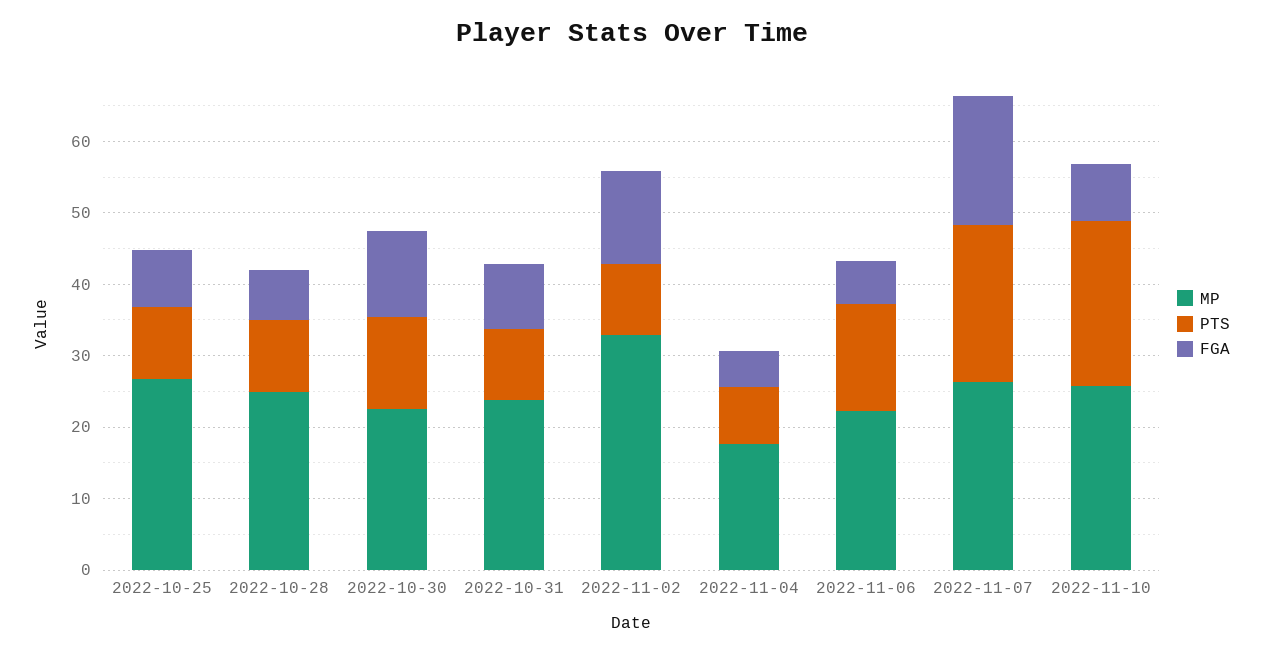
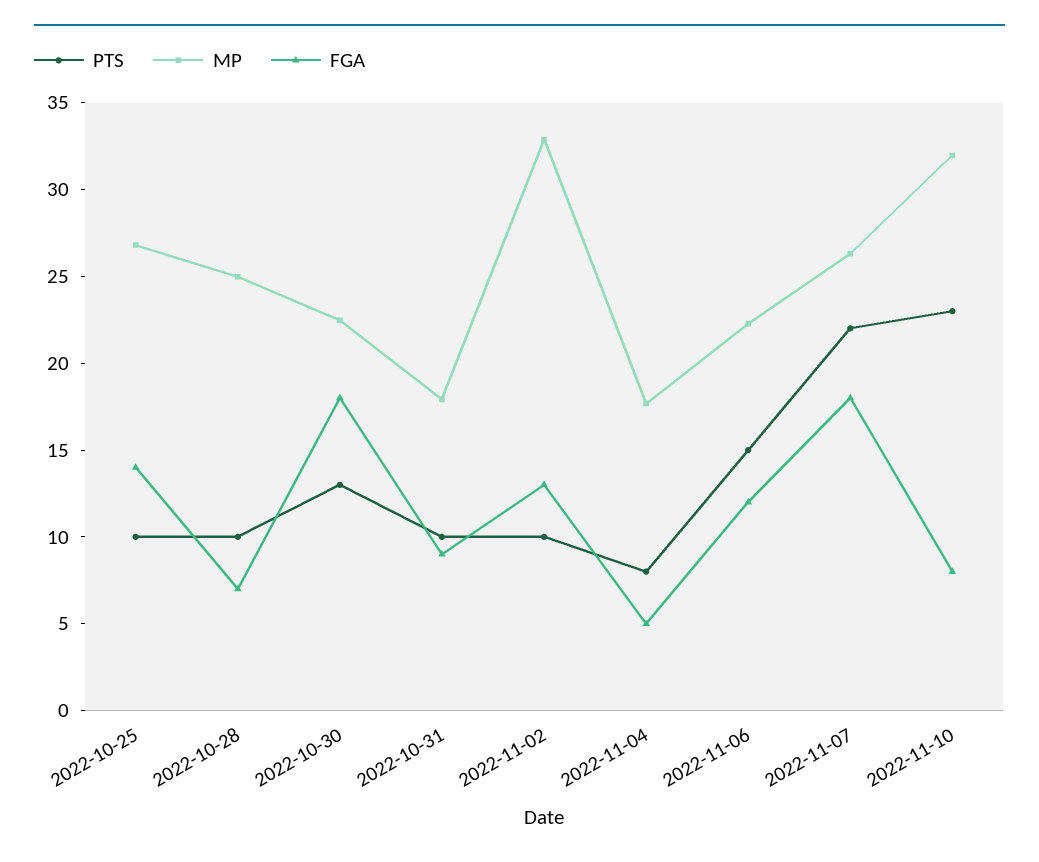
  {
    "MP": {
      "2022-10-25": 27,
      "2022-10-28": 25,
      "2022-10-30": 22,
-     "2022-10-31": 24,
+     "2022-10-31": 18,
      "2022-11-02": 33,
      "2022-11-04": 18,
      "2022-11-06": 22,
      "2022-11-07": 26,
-     "2022-11-10": 26
+     "2022-11-10": 32
    },
    "PTS": {
      "2022-10-25": 10,
      "2022-10-28": 10,
      "2022-10-30": 13,
      "2022-10-31": 10,
      "2022-11-02": 10,
      "2022-11-04": 8,
      "2022-11-06": 15,
      "2022-11-07": 22,
      "2022-11-10": 23
    },
    "FGA": {
-     "2022-10-25": 8,
+     "2022-10-25": 14,
      "2022-10-28": 7,
-     "2022-10-30": 12,
+     "2022-10-30": 18,
      "2022-10-31": 9,
      "2022-11-02": 13,
      "2022-11-04": 5,
-     "2022-11-06": 6,
+     "2022-11-06": 12,
      "2022-11-07": 18,
      "2022-11-10": 8
    }
  }

